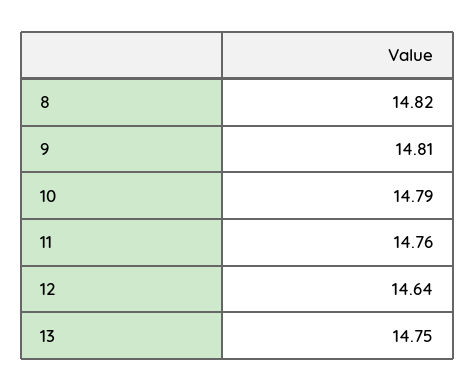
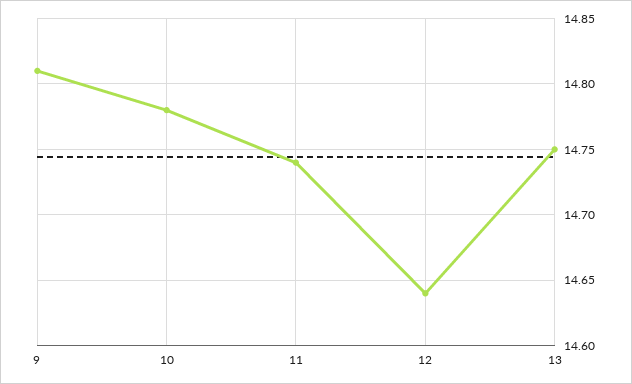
  {
-   "8": 14.82,
    "9": 14.81,
-   "10": 14.79,
+   "10": 14.78,
-   "11": 14.76,
+   "11": 14.74,
    "12": 14.64,
    "13": 14.75
  }

